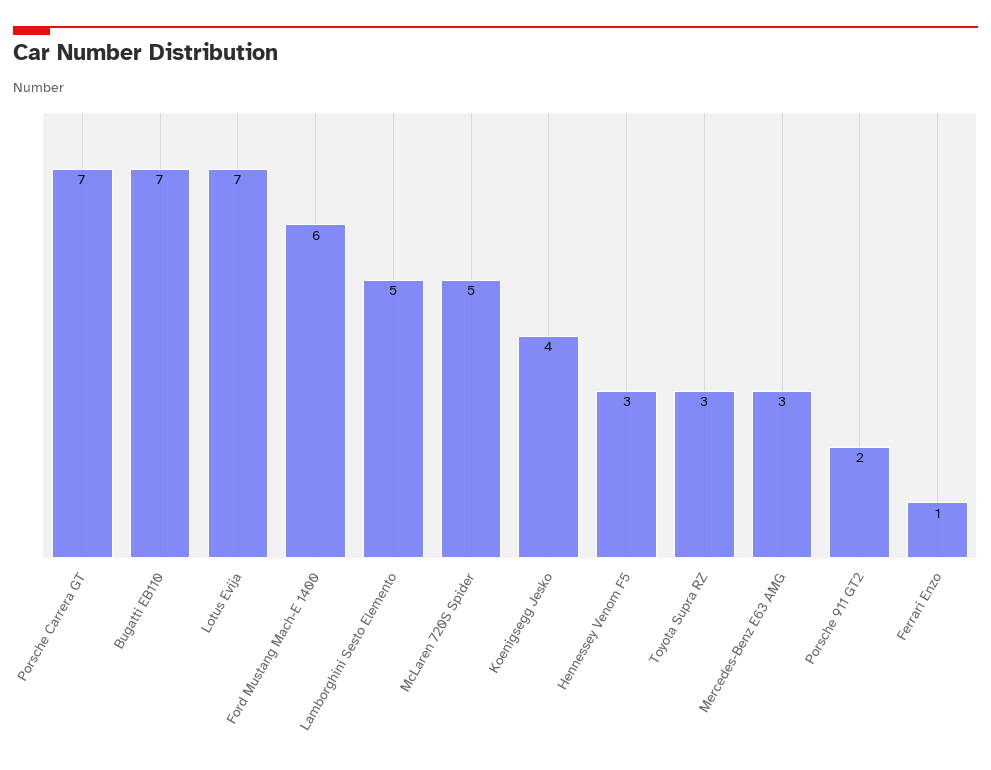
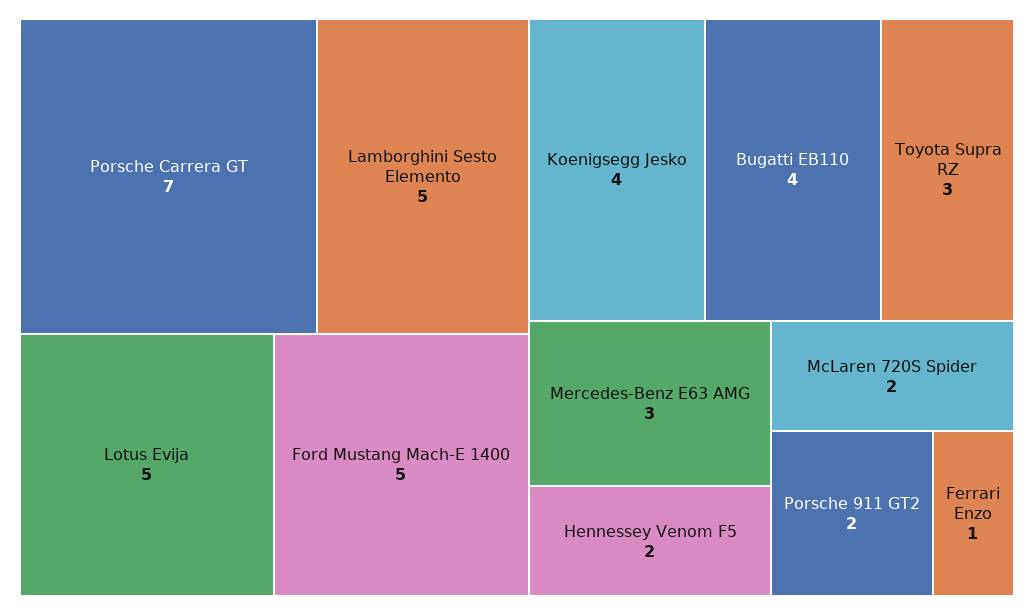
  {
    "Porsche Carrera GT": 7,
-   "Bugatti EB110": 7,
+   "Bugatti EB110": 4,
-   "Lotus Evija": 7,
+   "Lotus Evija": 5,
-   "Ford Mustang Mach-E 1400": 6,
+   "Ford Mustang Mach-E 1400": 5,
    "Lamborghini Sesto Elemento": 5,
-   "McLaren 720S Spider": 5,
+   "McLaren 720S Spider": 2,
    "Koenigsegg Jesko": 4,
-   "Hennessey Venom F5": 3,
+   "Hennessey Venom F5": 2,
    "Toyota Supra RZ": 3,
    "Mercedes-Benz E63 AMG": 3,
    "Porsche 911 GT2": 2,
    "Ferrari Enzo": 1
  }

